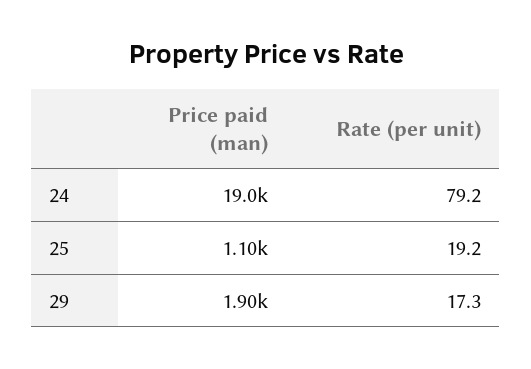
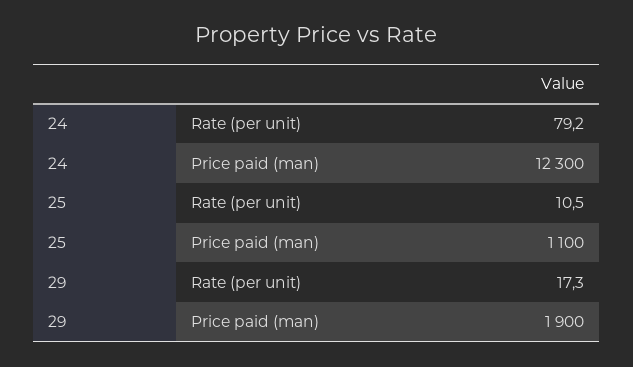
  {
    "Price paid (man)": {
-     "24": 19000,
+     "24": 12300,
      "25": 1100,
      "29": 1900
    },
    "Rate (per unit)": {
      "24": 79.2,
-     "25": 19.2,
+     "25": 10.5,
      "29": 17.3
    }
  }

